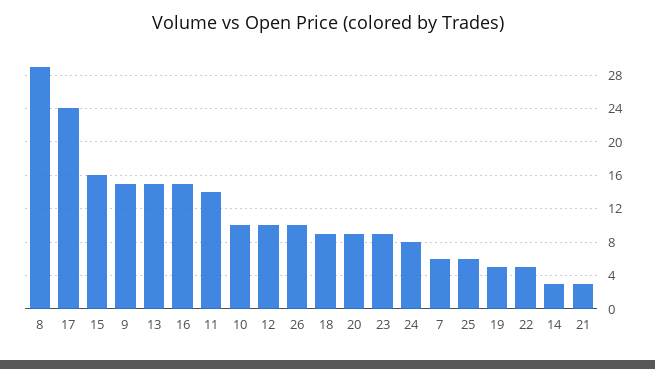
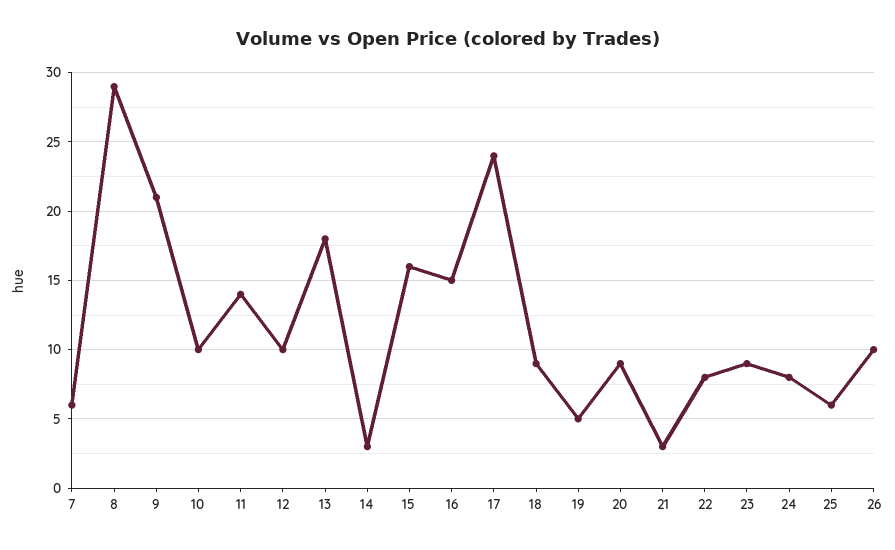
  {
    "8": 29,
    "17": 24,
    "15": 16,
-   "9": 15,
+   "9": 21,
-   "13": 15,
+   "13": 18,
    "16": 15,
    "11": 14,
    "10": 10,
    "12": 10,
    "26": 10,
    "18": 9,
    "20": 9,
    "23": 9,
    "24": 8,
    "7": 6,
    "25": 6,
    "19": 5,
-   "22": 5,
+   "22": 8,
    "14": 3,
    "21": 3
  }

